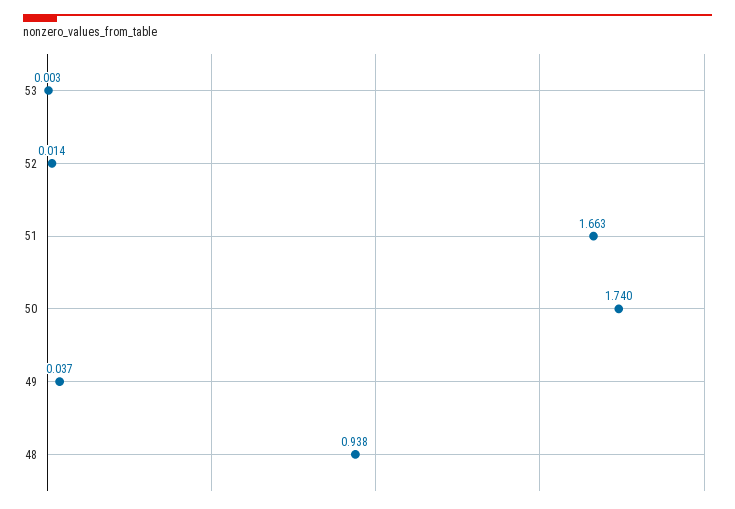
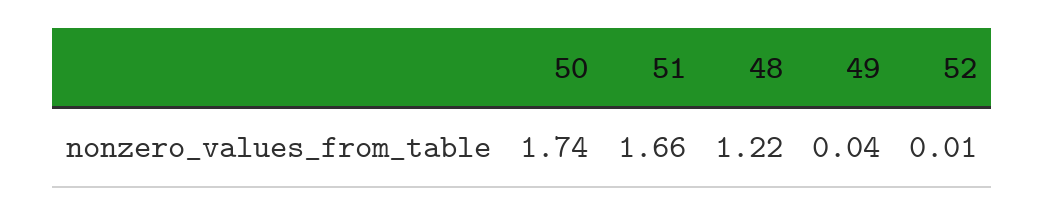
  {
-   "53": 0.003,
    "52": 0.014,
    "51": 1.663,
    "50": 1.74,
    "49": 0.037,
-   "48": 0.938
+   "48": 1.22
  }

